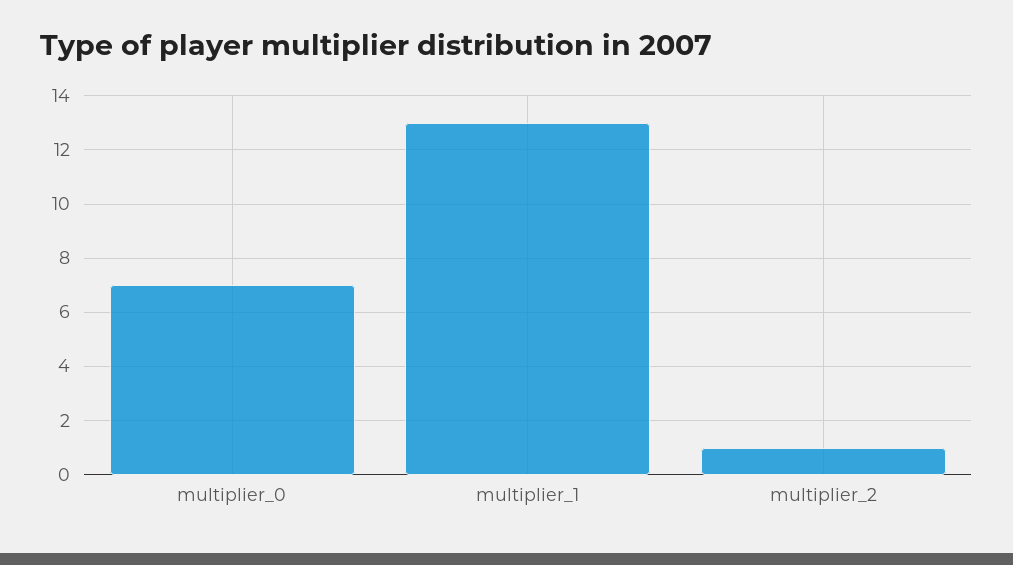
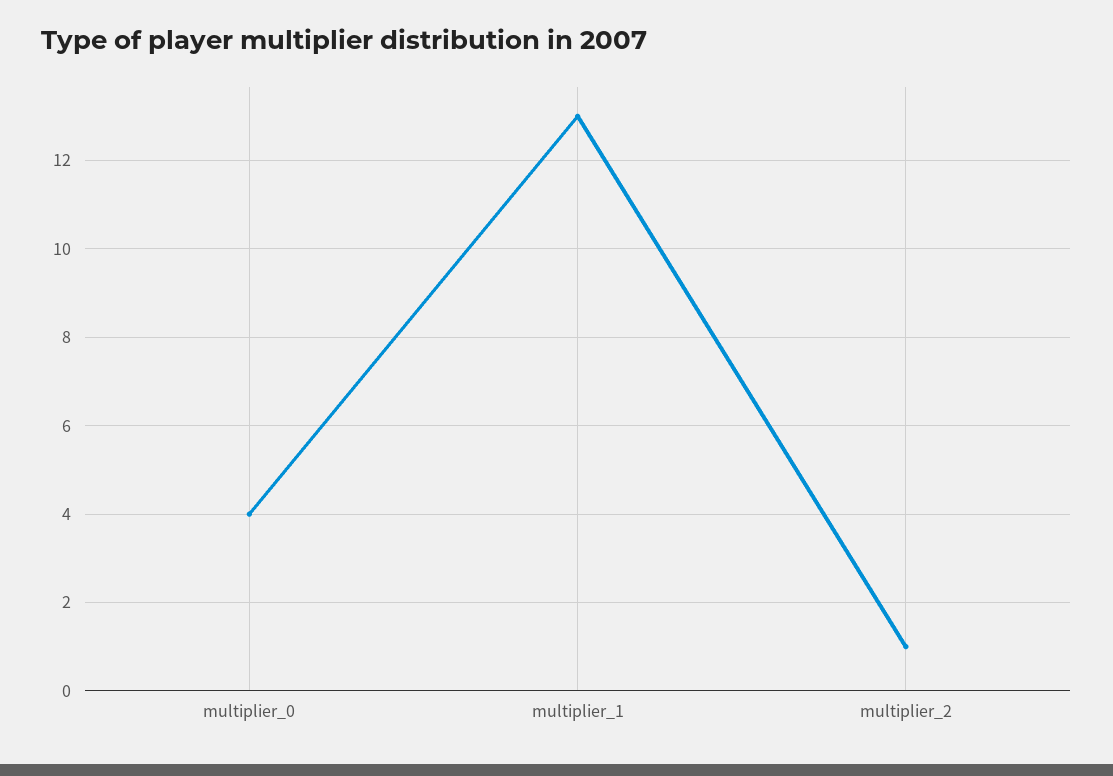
  {
-   "multiplier_0": 7,
+   "multiplier_0": 4,
    "multiplier_1": 13,
    "multiplier_2": 1
  }

